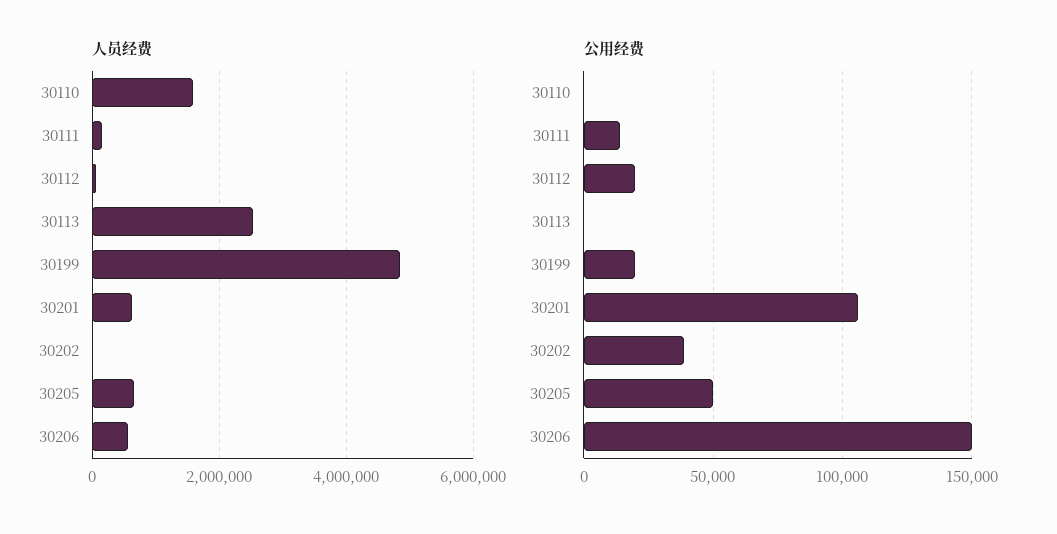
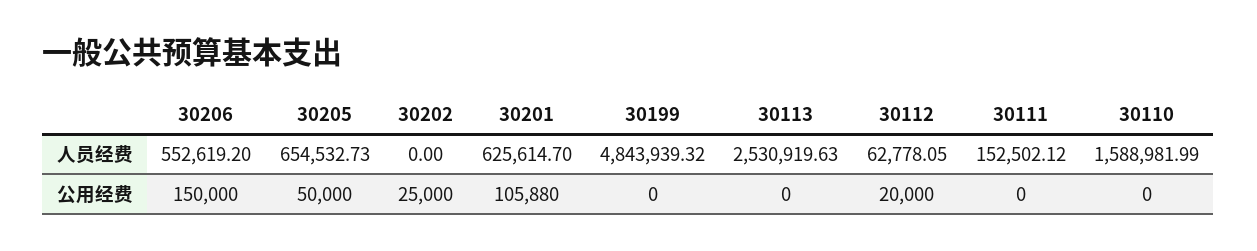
  {
    "人员经费": {
      "30110": 1588981.99,
      "30111": 152502.12,
      "30112": 62778.05,
      "30113": 2530919.63,
      "30199": 4843939.32,
      "30201": 625614.7,
      "30202": 0,
      "30205": 654532.73,
      "30206": 552619.2
    },
    "公用经费": {
      "30110": 0,
-     "30111": 15000,
+     "30111": 0,
      "30112": 20000,
      "30113": 0,
-     "30199": 20000,
+     "30199": 0,
      "30201": 105880,
-     "30202": 40000,
+     "30202": 25000,
      "30205": 50000,
      "30206": 150000
    }
  }

